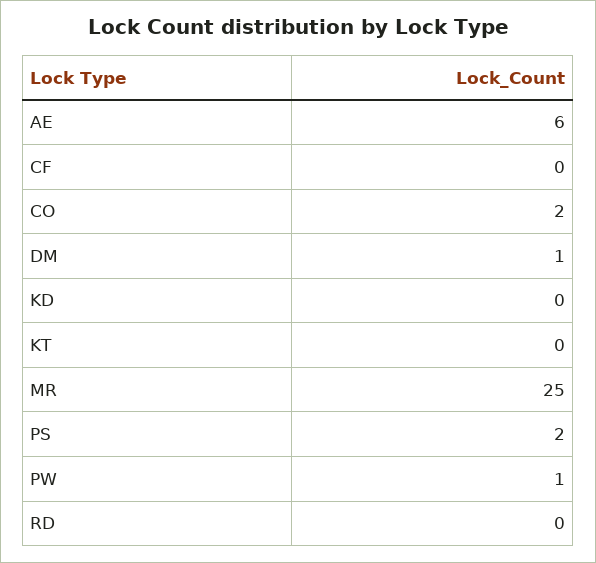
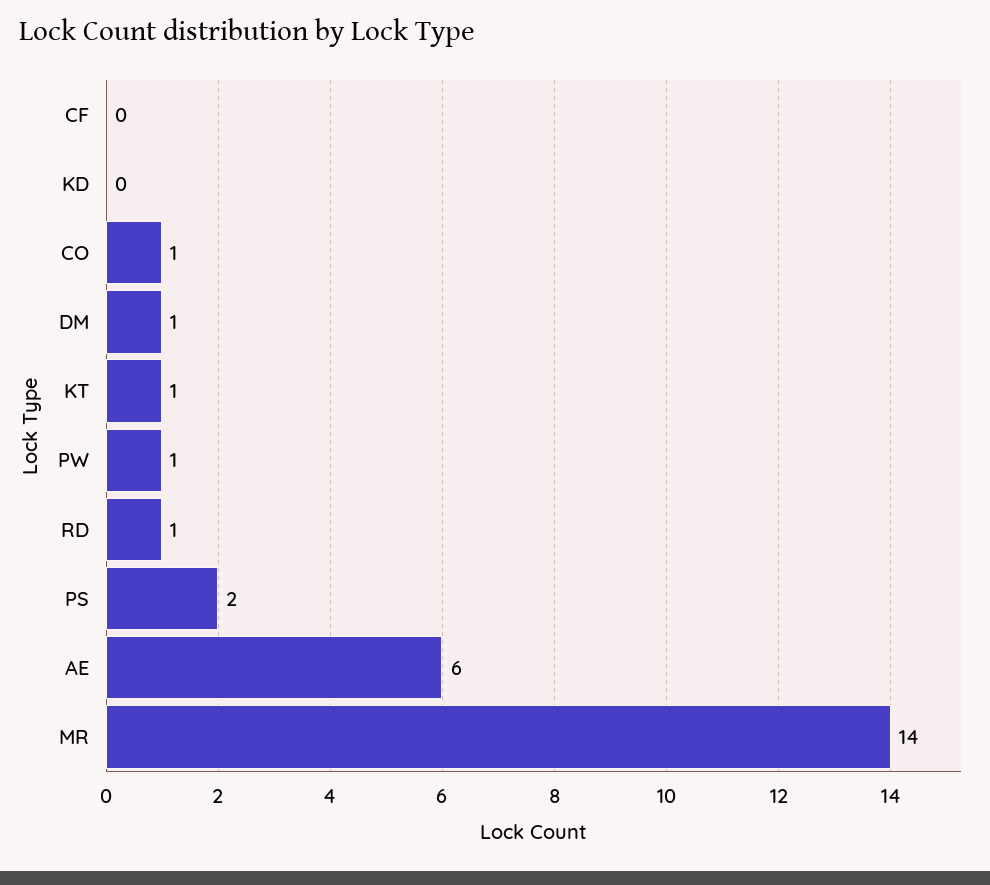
  {
    "AE": 6,
    "CF": 0,
-   "CO": 2,
+   "CO": 1,
    "DM": 1,
    "KD": 0,
-   "KT": 0,
+   "KT": 1,
-   "MR": 25,
+   "MR": 14,
    "PS": 2,
    "PW": 1,
-   "RD": 0
+   "RD": 1
  }

